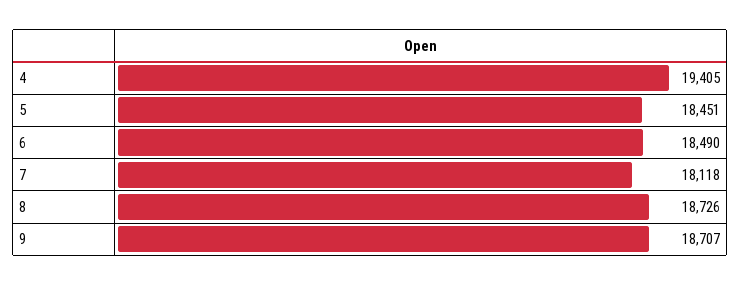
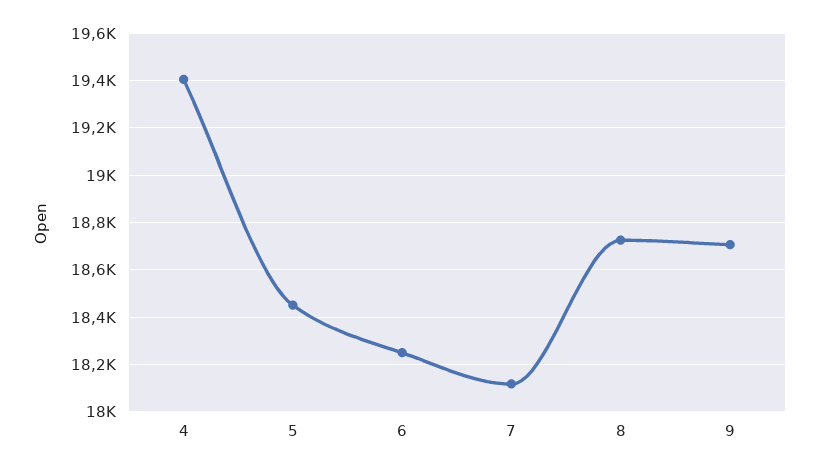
  {
    "4": 19405,
    "5": 18451,
-   "6": 18490,
+   "6": 18250,
    "7": 18118,
    "8": 18726,
    "9": 18707
  }

